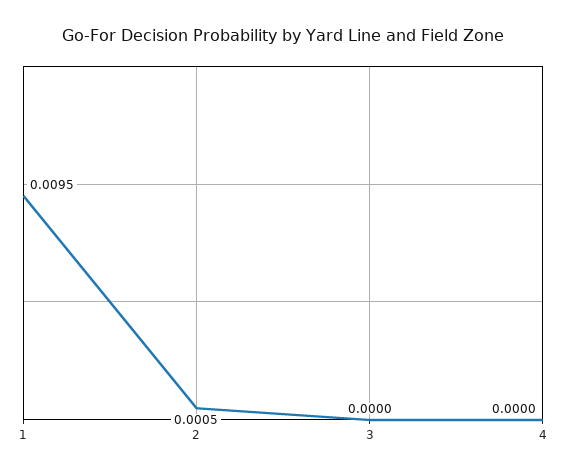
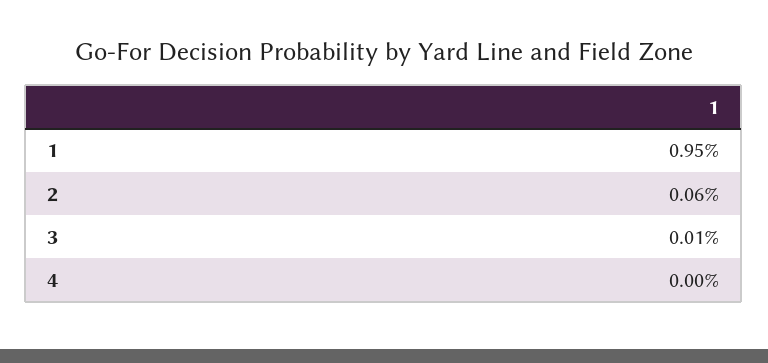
  {
    "1": 0.0095,
-   "2": 0.0005,
+   "2": 0.0006,
-   "3": 0,
+   "3": 0.0001,
    "4": 0
  }

